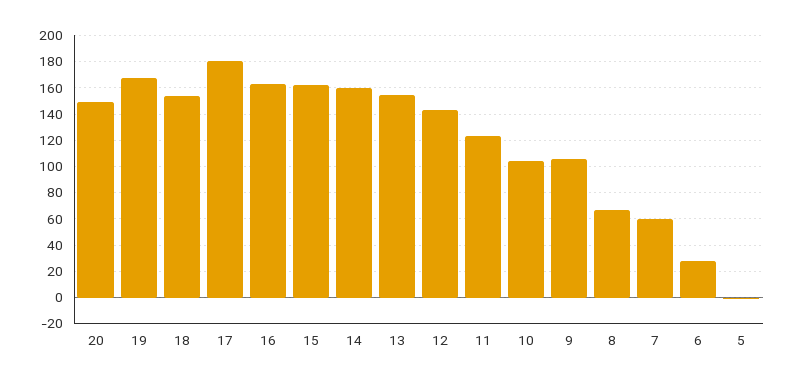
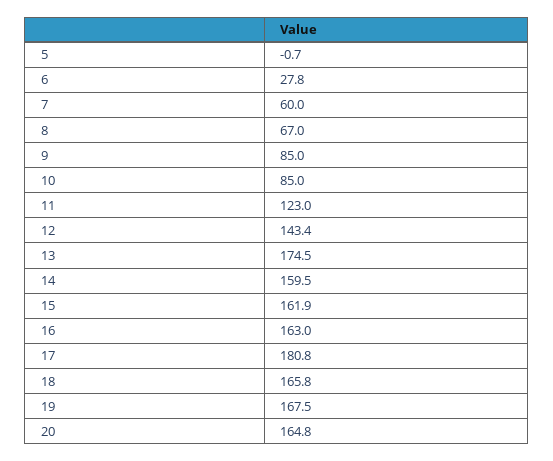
  {
-   "20": 150,
+   "20": 164.8,
    "19": 167.5,
-   "18": 155,
+   "18": 165.8,
    "17": 180.8,
    "16": 163,
    "15": 161.9,
    "14": 159.5,
-   "13": 155,
+   "13": 174.5,
    "12": 143.4,
    "11": 123,
-   "10": 105,
+   "10": 85,
-   "9": 105,
+   "9": 85,
    "8": 67,
    "7": 60,
    "6": 27.8,
    "5": -0.7
  }

